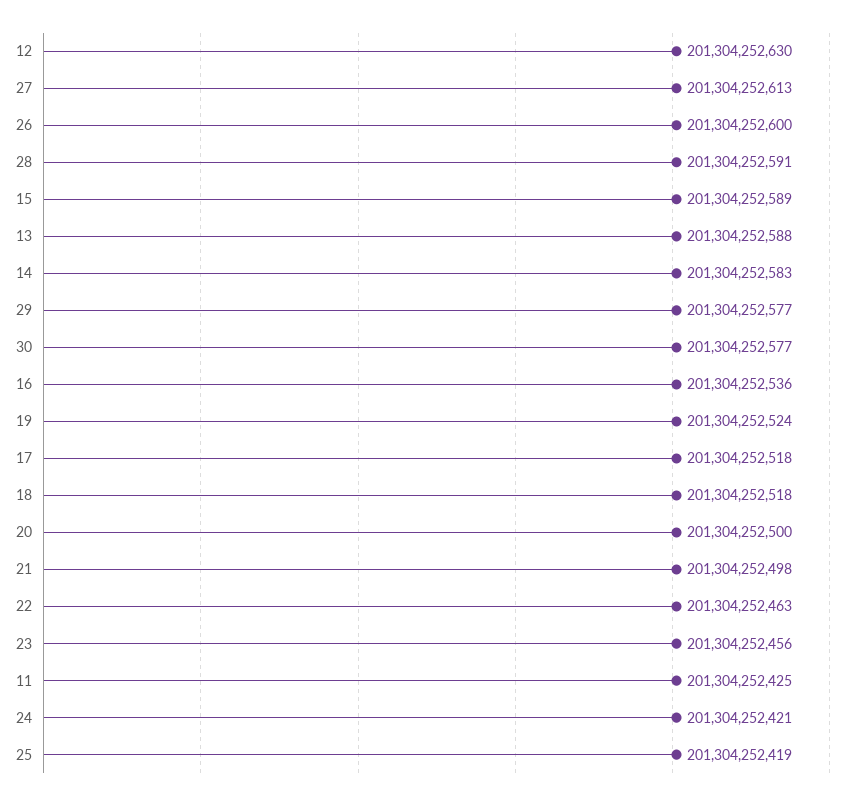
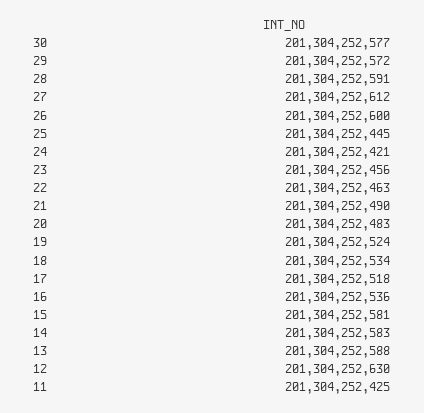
  {
    "12": 201304252630,
-   "27": 201304252613,
+   "27": 201304252612,
    "26": 201304252600,
    "28": 201304252591,
-   "15": 201304252589,
+   "15": 201304252581,
    "13": 201304252588,
    "14": 201304252583,
-   "29": 201304252577,
+   "29": 201304252572,
    "30": 201304252577,
    "16": 201304252536,
    "19": 201304252524,
    "17": 201304252518,
-   "18": 201304252518,
+   "18": 201304252534,
-   "20": 201304252500,
+   "20": 201304252483,
-   "21": 201304252498,
+   "21": 201304252490,
    "22": 201304252463,
    "23": 201304252456,
    "11": 201304252425,
    "24": 201304252421,
-   "25": 201304252419
+   "25": 201304252445
  }

